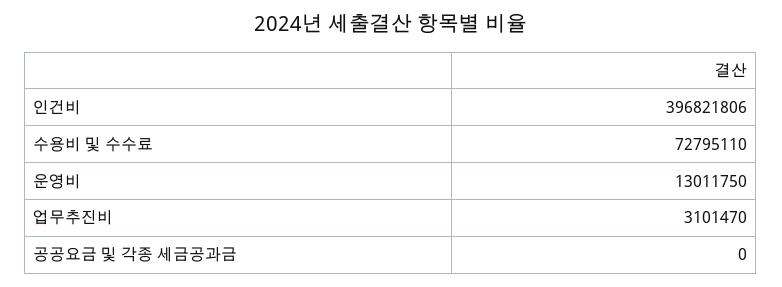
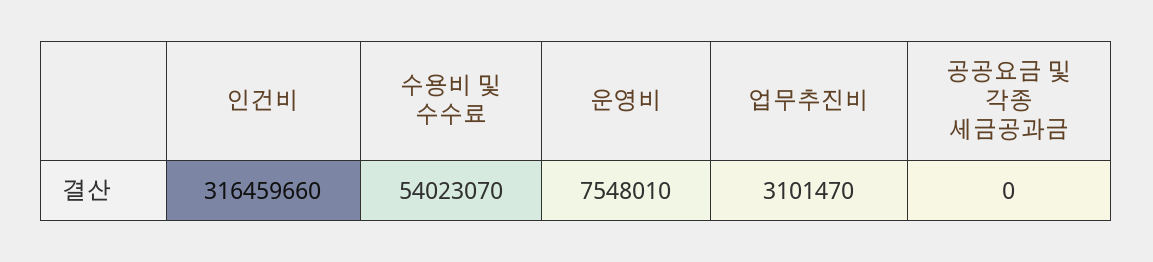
  {
-   "인건비": 396821806,
+   "인건비": 316459660,
-   "수용비 및 수수료": 72795110,
+   "수용비 및 수수료": 54023070,
-   "운영비": 13011750,
+   "운영비": 7548010,
    "업무추진비": 3101470,
    "공공요금 및 각종 세금공과금": 0
  }

